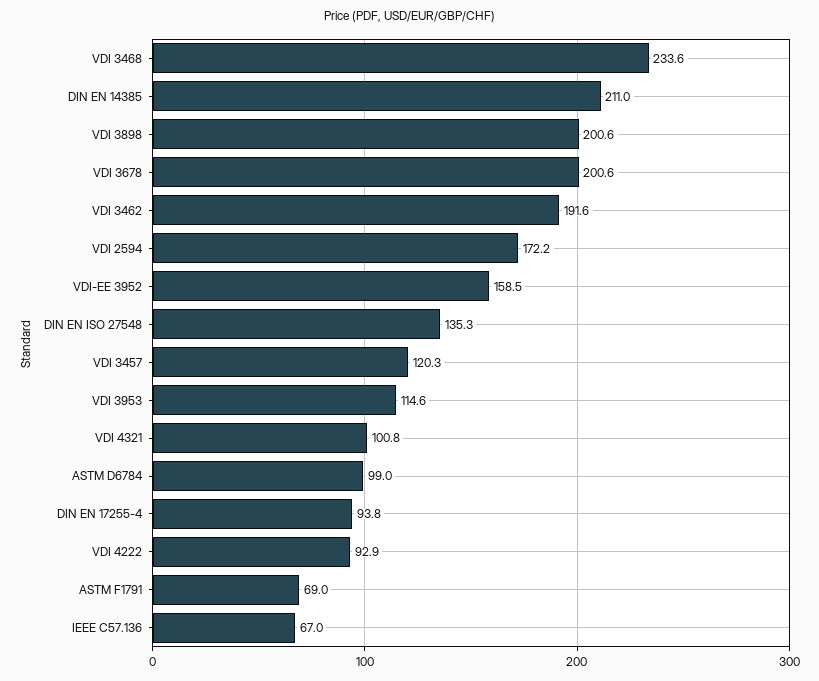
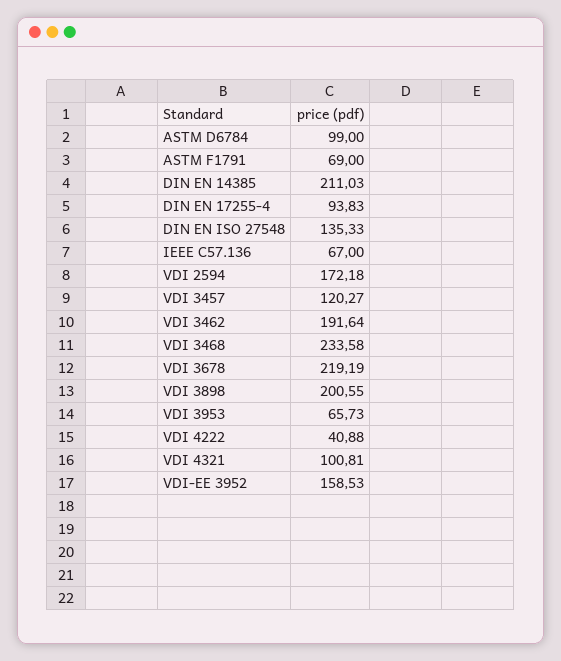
  {
    "VDI 3468": 233.58,
    "DIN EN 14385": 211.03,
    "VDI 3898": 200.55,
-   "VDI 3678": 200.6,
+   "VDI 3678": 219.19,
    "VDI 3462": 191.64,
    "VDI 2594": 172.18,
    "VDI-EE 3952": 158.53,
    "DIN EN ISO 27548": 135.33,
    "VDI 3457": 120.27,
-   "VDI 3953": 114.6,
+   "VDI 3953": 65.73,
    "VDI 4321": 100.81,
    "ASTM D6784": 99,
    "DIN EN 17255-4": 93.83,
-   "VDI 4222": 92.9,
+   "VDI 4222": 40.88,
    "ASTM F1791": 69,
    "IEEE C57.136": 67
  }

